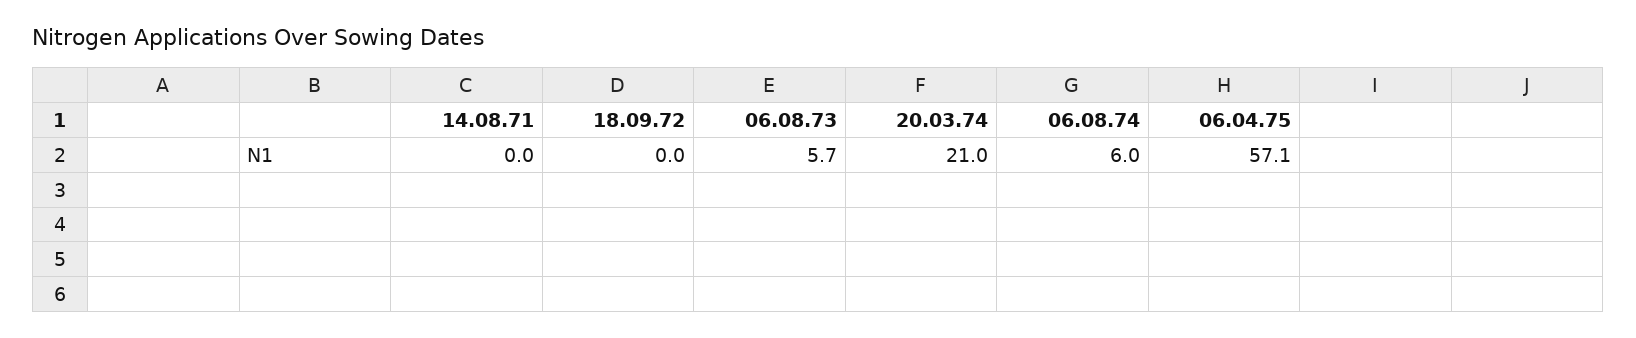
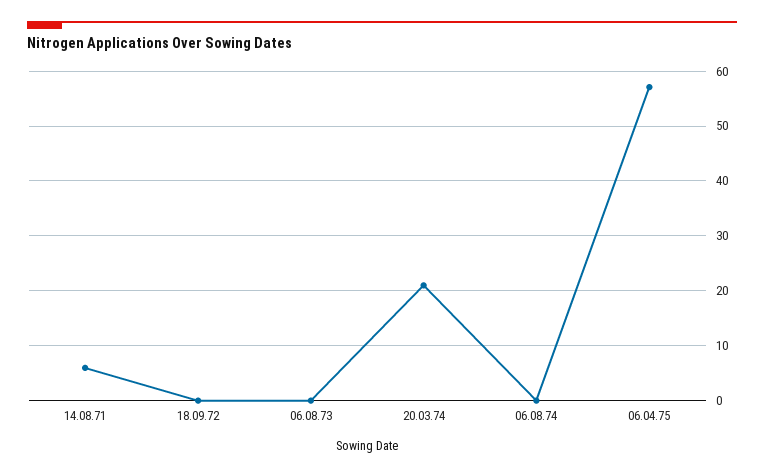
  {
-   "14.08.71": 0,
+   "14.08.71": 6,
    "18.09.72": 0,
-   "06.08.73": 5.7,
+   "06.08.73": 0,
    "20.03.74": 21,
-   "06.08.74": 6,
+   "06.08.74": 0,
    "06.04.75": 57.1
  }

